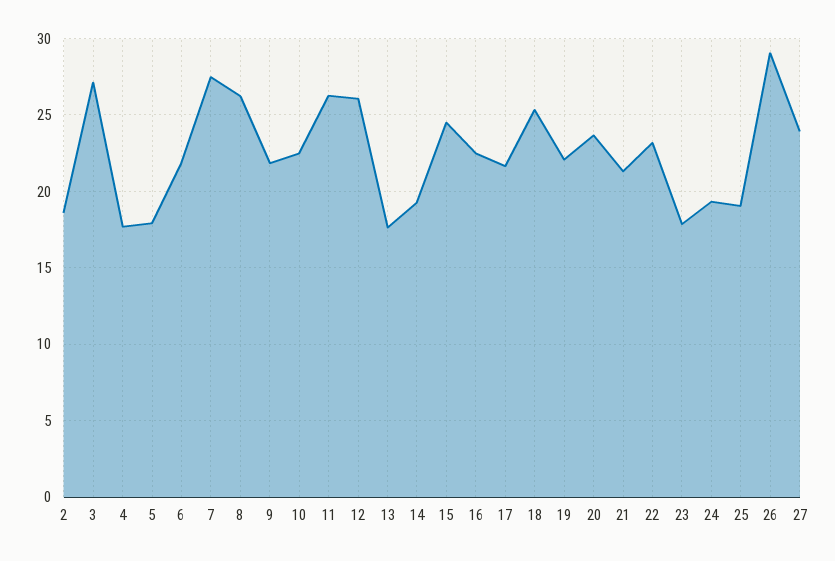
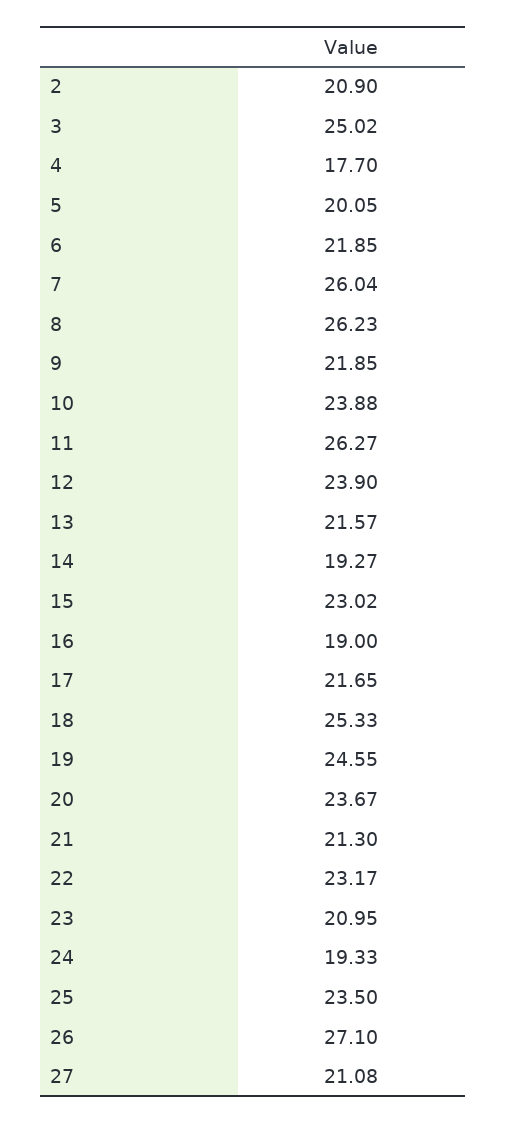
  {
-   "2": 18.5,
+   "2": 20.9,
-   "3": 27,
+   "3": 25.02,
    "4": 17.7,
-   "5": 18,
+   "5": 20.05,
    "6": 21.85,
-   "7": 27.5,
+   "7": 26.04,
    "8": 26.23,
    "9": 21.85,
-   "10": 22.5,
+   "10": 23.88,
    "11": 26.27,
-   "12": 26,
+   "12": 23.9,
-   "13": 17.5,
+   "13": 21.57,
    "14": 19.27,
-   "15": 24.5,
+   "15": 23.02,
-   "16": 22.5,
+   "16": 19,
    "17": 21.65,
    "18": 25.33,
-   "19": 22,
+   "19": 24.55,
    "20": 23.67,
    "21": 21.3,
    "22": 23.17,
-   "23": 18,
+   "23": 20.95,
    "24": 19.33,
-   "25": 19,
+   "25": 23.5,
-   "26": 29,
+   "26": 27.1,
-   "27": 24
+   "27": 21.08
  }

